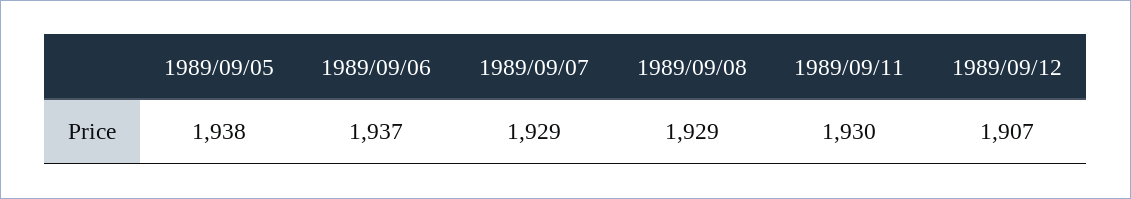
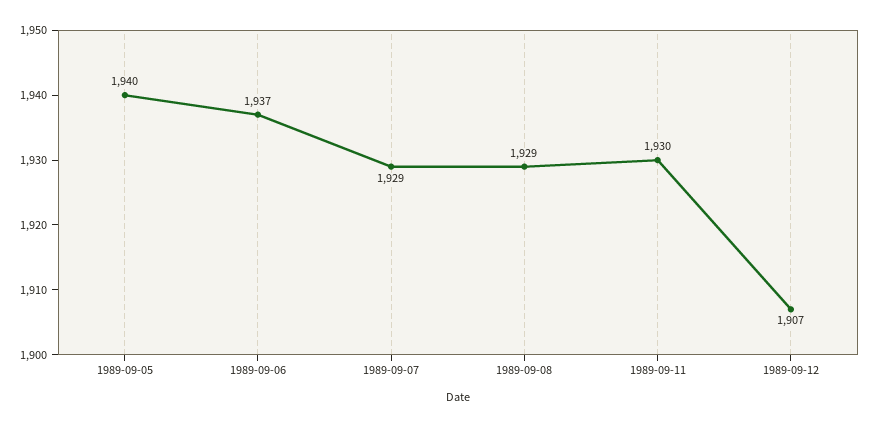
  {
-   "1989/09/05": 1938,
+   "1989/09/05": 1940,
    "1989/09/06": 1937,
    "1989/09/07": 1929,
    "1989/09/08": 1929,
    "1989/09/11": 1930,
    "1989/09/12": 1907
  }

